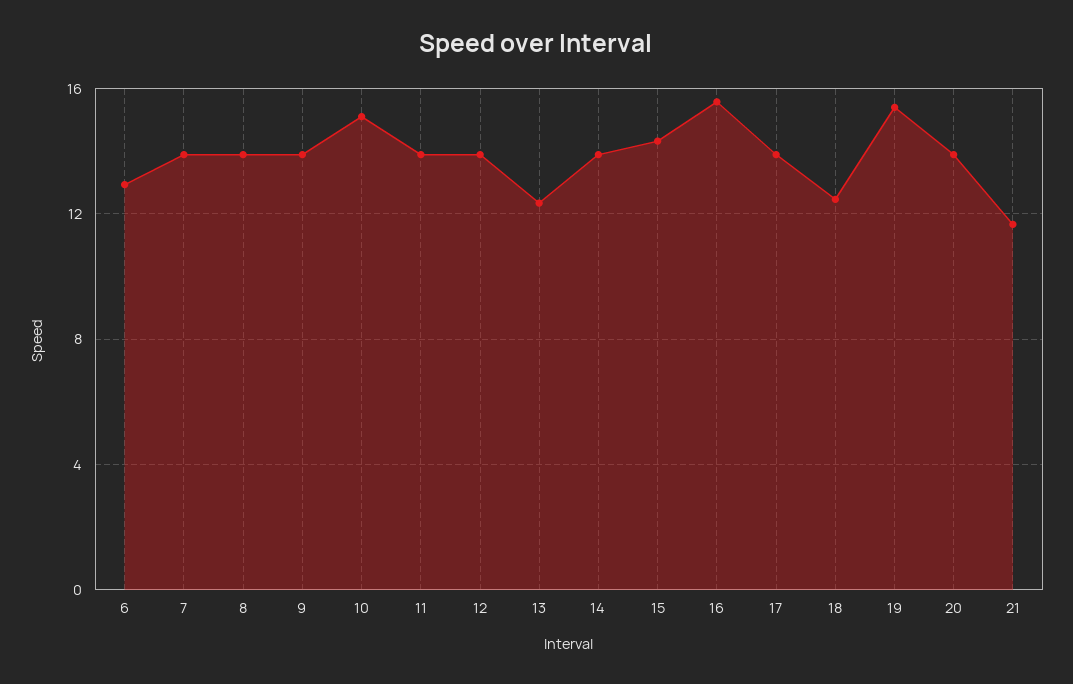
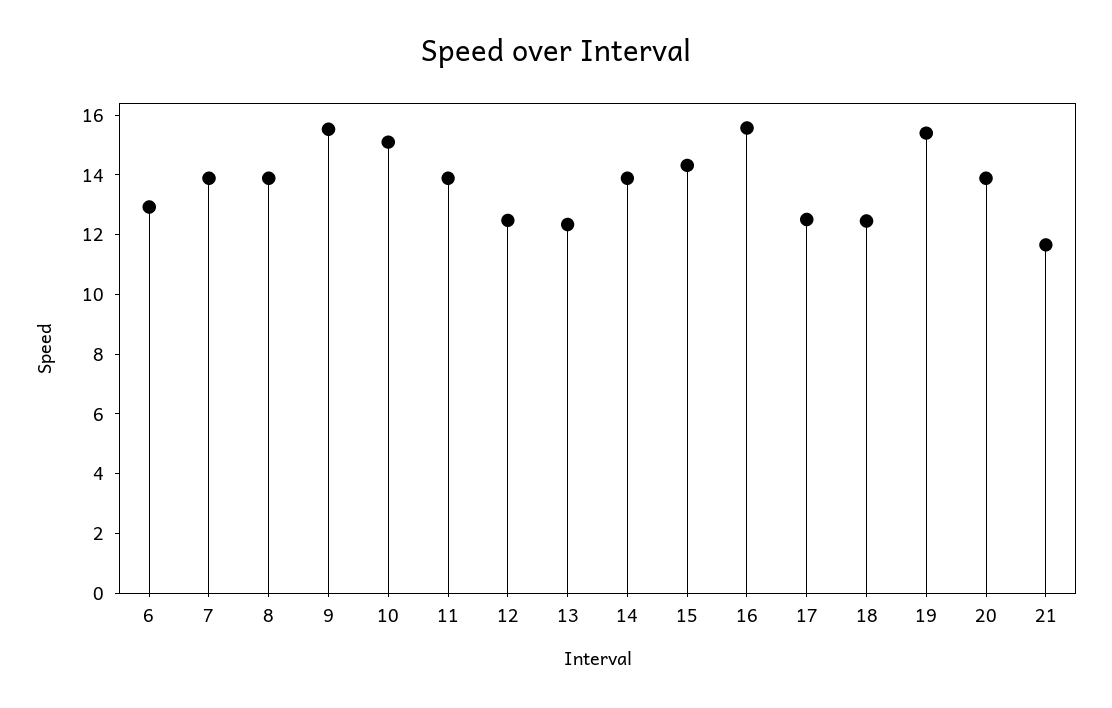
  {
    "6": 13,
    "7": 14,
    "8": 14,
-   "9": 14,
+   "9": 15.5,
    "10": 15,
    "11": 14,
-   "12": 14,
+   "12": 12.5,
    "13": 12.5,
    "14": 14,
    "15": 14.5,
    "16": 15.5,
-   "17": 14,
+   "17": 12.5,
    "18": 12.5,
    "19": 15.5,
    "20": 14,
    "21": 11.5
  }

